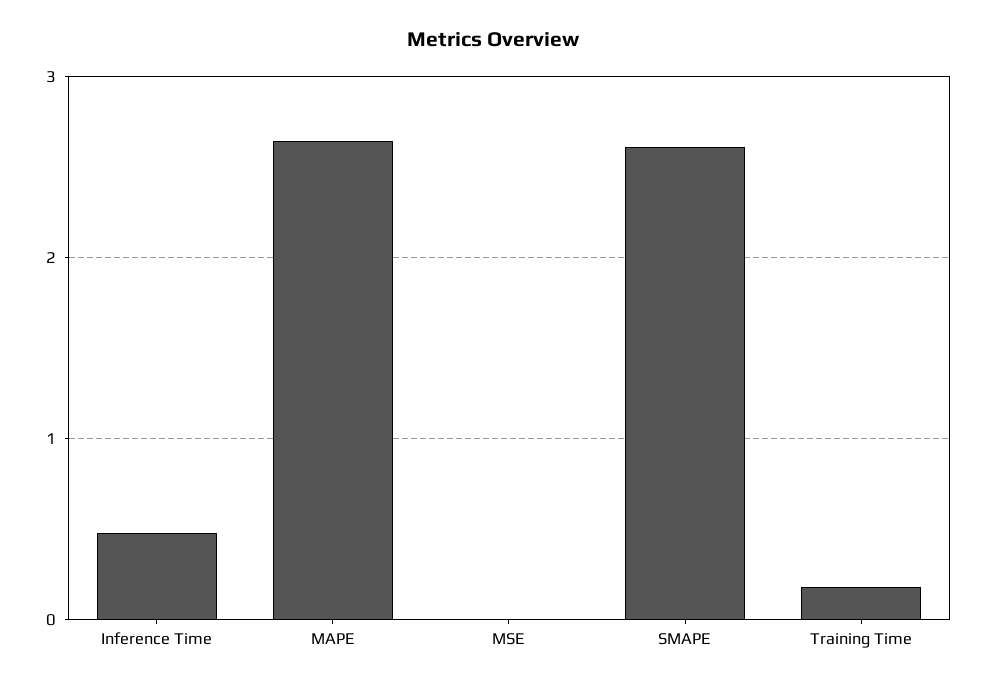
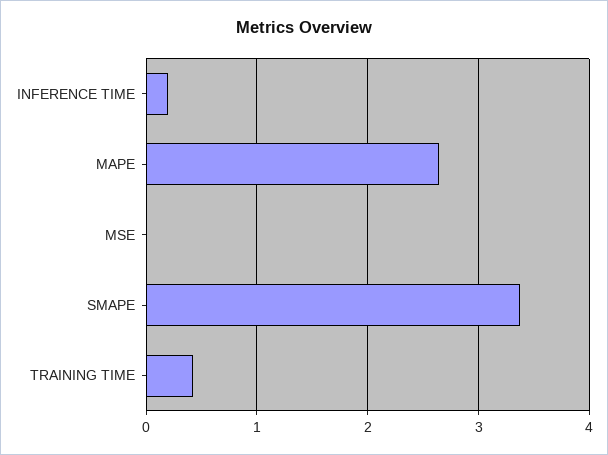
  {
-   "Inference Time": 0.5,
+   "Inference Time": 0.2,
    "MAPE": 2.6,
    "MSE": 0,
-   "SMAPE": 2.6,
+   "SMAPE": 3.4,
-   "Training Time": 0.2
+   "Training Time": 0.4
  }

